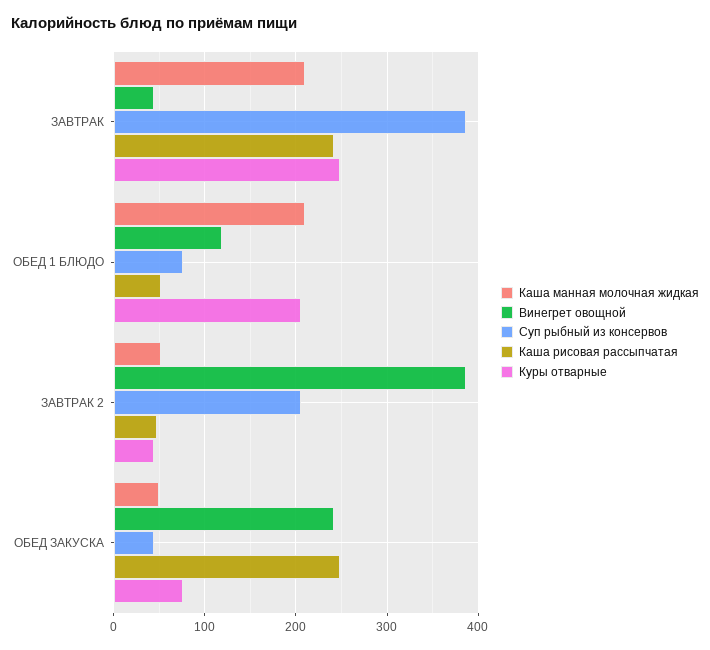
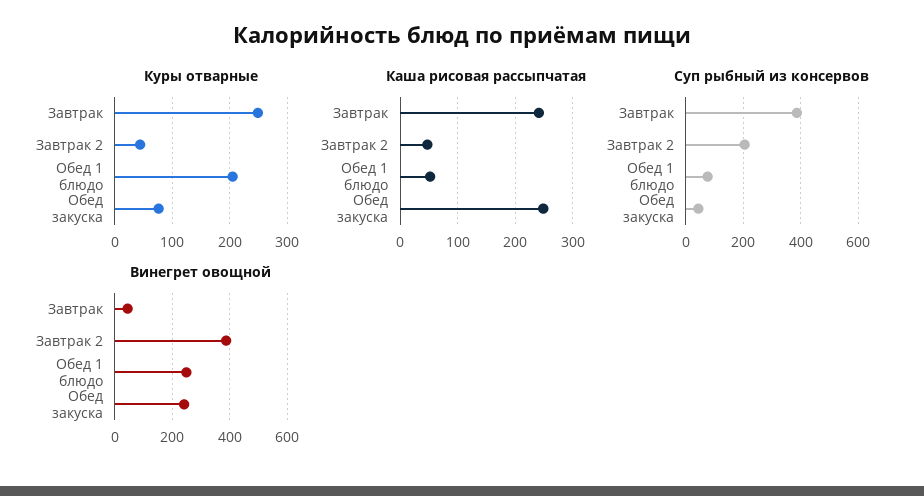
  {
-   "Каша манная молочная жидкая": {
-     "ЗАВТРАК": 210,
-     "ОБЕД 1 БЛЮДО": 210,
-     "ЗАВТРАК 2": 50,
-     "ОБЕД ЗАКУСКА": 50
-   },
    "Винегрет овощной": {
      "ЗАВТРАК": 40,
-     "ОБЕД 1 БЛЮДО": 120,
+     "ОБЕД 1 БЛЮДО": 250,
      "ЗАВТРАК 2": 390,
      "ОБЕД ЗАКУСКА": 240
    },
    "Суп рыбный из консервов": {
      "ЗАВТРАК": 390,
      "ОБЕД 1 БЛЮДО": 80,
      "ЗАВТРАК 2": 210,
      "ОБЕД ЗАКУСКА": 40
    },
    "Каша рисовая рассыпчатая": {
      "ЗАВТРАК": 240,
      "ОБЕД 1 БЛЮДО": 50,
      "ЗАВТРАК 2": 50,
      "ОБЕД ЗАКУСКА": 250
    },
    "Куры отварные": {
      "ЗАВТРАК": 250,
      "ОБЕД 1 БЛЮДО": 210,
      "ЗАВТРАК 2": 40,
      "ОБЕД ЗАКУСКА": 80
    }
  }

